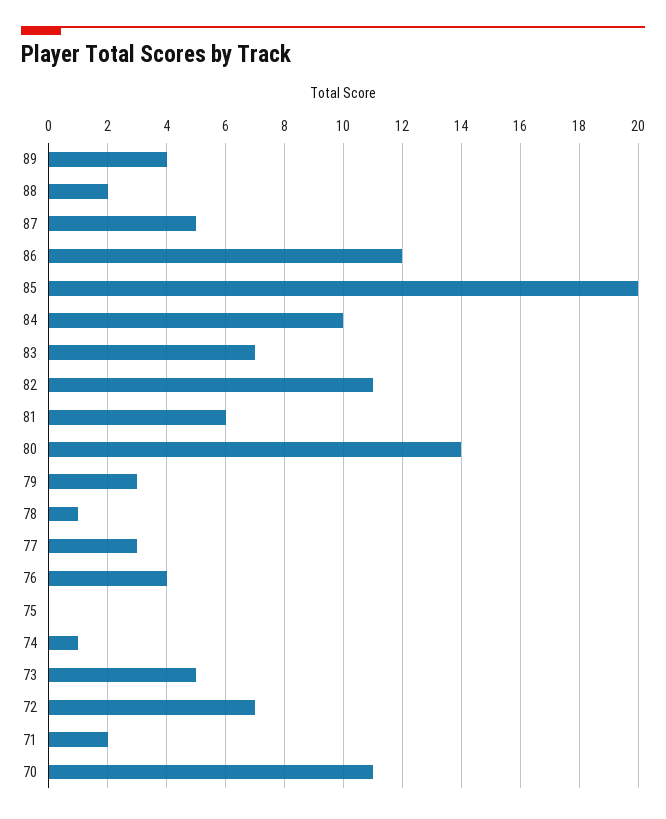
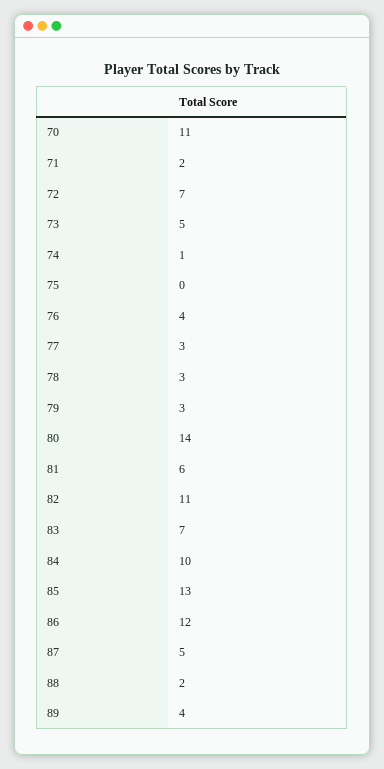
  {
    "89": 4,
    "88": 2,
    "87": 5,
    "86": 12,
-   "85": 20,
+   "85": 13,
    "84": 10,
    "83": 7,
    "82": 11,
    "81": 6,
    "80": 14,
    "79": 3,
-   "78": 1,
+   "78": 3,
    "77": 3,
    "76": 4,
    "75": 0,
    "74": 1,
    "73": 5,
    "72": 7,
    "71": 2,
    "70": 11
  }

